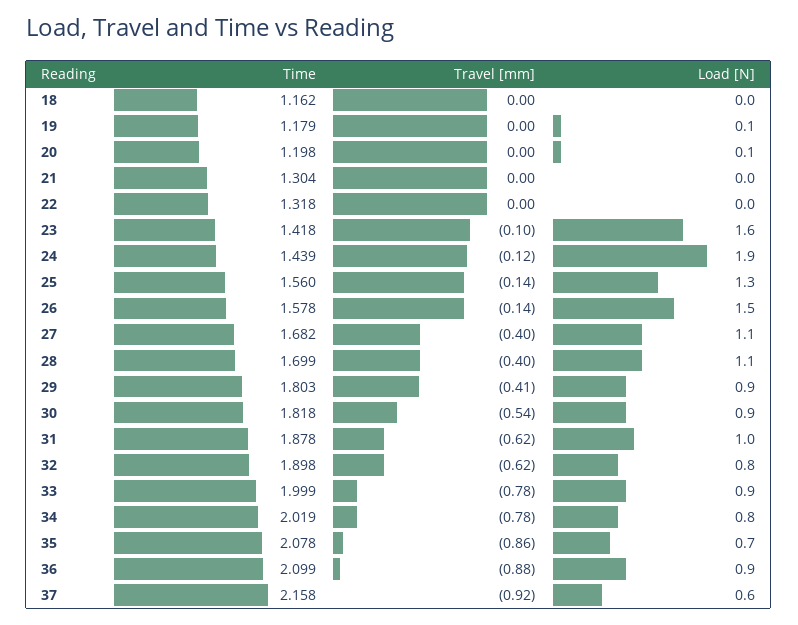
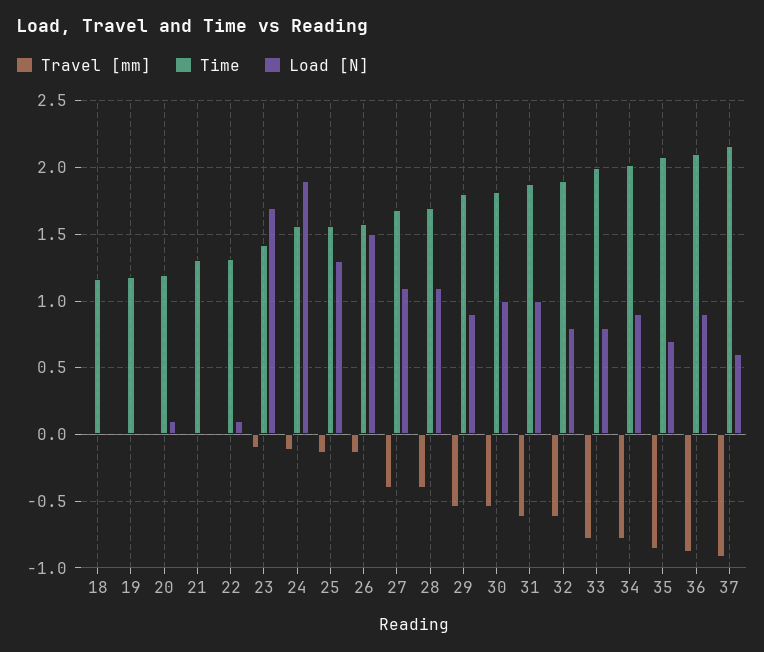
  {
    "Time": {
      "18": 1.162,
      "19": 1.179,
      "20": 1.198,
      "21": 1.304,
      "22": 1.318,
      "23": 1.418,
-     "24": 1.439,
+     "24": 1.55,
      "25": 1.56,
      "26": 1.578,
      "27": 1.682,
      "28": 1.699,
      "29": 1.803,
      "30": 1.818,
      "31": 1.878,
      "32": 1.898,
      "33": 1.999,
      "34": 2.019,
      "35": 2.078,
      "36": 2.099,
      "37": 2.158
    },
    "Travel [mm]": {
      "18": 0,
      "19": 0,
      "20": 0,
      "21": 0,
      "22": 0,
      "23": -0.1,
      "24": -0.12,
      "25": -0.14,
      "26": -0.14,
      "27": -0.4,
      "28": -0.4,
-     "29": -0.41,
+     "29": -0.55,
      "30": -0.54,
      "31": -0.62,
      "32": -0.62,
      "33": -0.78,
      "34": -0.78,
      "35": -0.86,
      "36": -0.88,
      "37": -0.92
    },
    "Load [N]": {
      "18": 0,
-     "19": 0.1,
+     "19": 0,
      "20": 0.1,
      "21": 0,
-     "22": 0,
+     "22": 0.1,
-     "23": 1.6,
+     "23": 1.7,
      "24": 1.9,
      "25": 1.3,
      "26": 1.5,
      "27": 1.1,
      "28": 1.1,
      "29": 0.9,
-     "30": 0.9,
+     "30": 1,
      "31": 1,
      "32": 0.8,
-     "33": 0.9,
+     "33": 0.8,
-     "34": 0.8,
+     "34": 0.9,
      "35": 0.7,
      "36": 0.9,
      "37": 0.6
    }
  }

